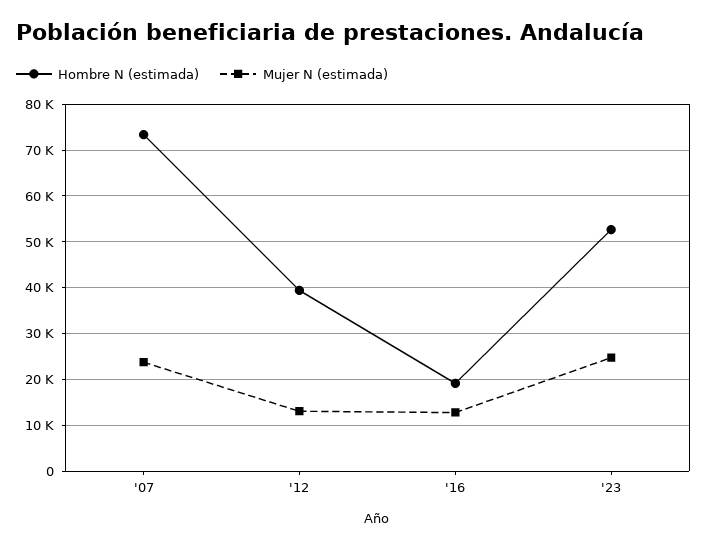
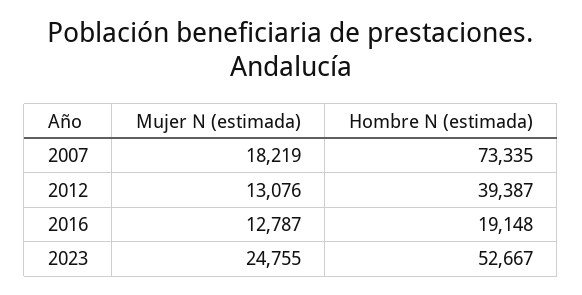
  {
    "Hombre N (estimada)": {
      "'07": 73335,
      "'12": 39387,
      "'16": 19148,
      "'23": 52667
    },
    "Mujer N (estimada)": {
-     "'07": 24000,
+     "'07": 18219,
      "'12": 13076,
      "'16": 12787,
      "'23": 24755
    }
  }

